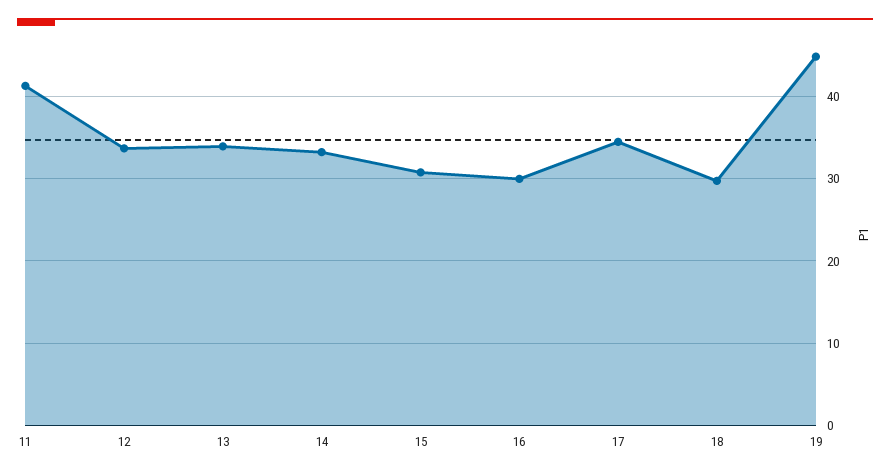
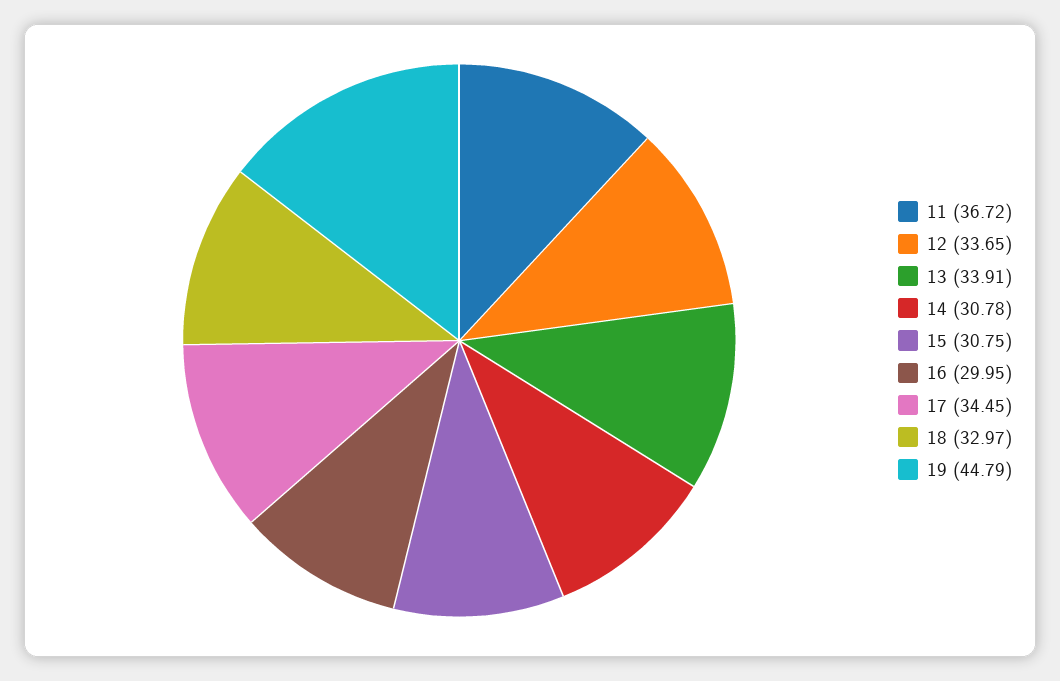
  {
-   "11": 41,
+   "11": 36.72,
    "12": 33.65,
    "13": 33.91,
-   "14": 33,
+   "14": 30.78,
    "15": 30.75,
    "16": 29.95,
    "17": 34.45,
-   "18": 30,
+   "18": 32.97,
    "19": 44.79
  }

